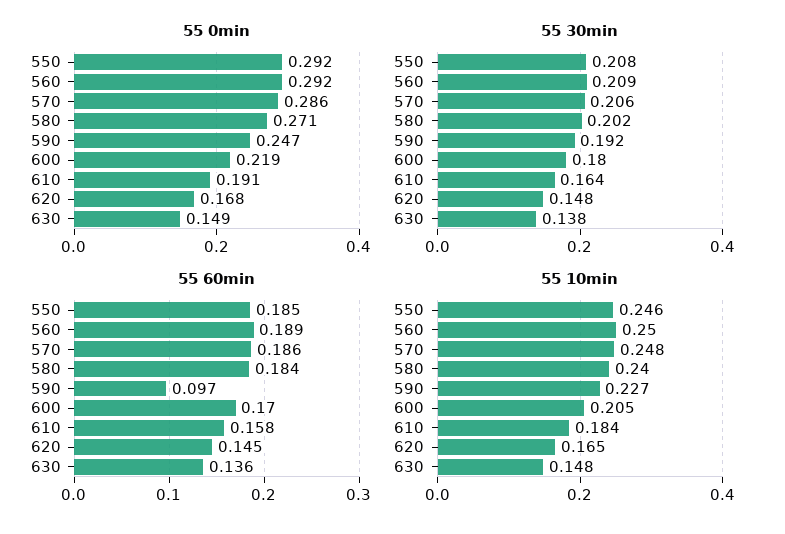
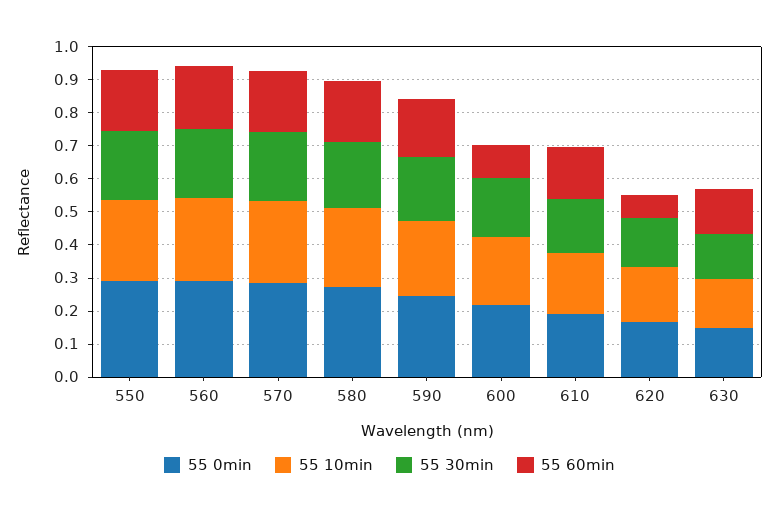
  {
    "55 0min": {
      "550": 0.292,
      "560": 0.292,
      "570": 0.286,
      "580": 0.271,
      "590": 0.247,
      "600": 0.219,
      "610": 0.191,
      "620": 0.168,
      "630": 0.149
    },
    "55 30min": {
      "550": 0.208,
      "560": 0.209,
      "570": 0.206,
      "580": 0.202,
      "590": 0.192,
      "600": 0.18,
      "610": 0.164,
      "620": 0.148,
      "630": 0.138
    },
    "55 60min": {
      "550": 0.185,
      "560": 0.189,
      "570": 0.186,
      "580": 0.184,
-     "590": 0.097,
+     "590": 0.175,
-     "600": 0.17,
+     "600": 0.1,
      "610": 0.158,
-     "620": 0.145,
+     "620": 0.075,
      "630": 0.136
    },
    "55 10min": {
      "550": 0.246,
      "560": 0.25,
      "570": 0.248,
      "580": 0.24,
      "590": 0.227,
      "600": 0.205,
      "610": 0.184,
      "620": 0.165,
      "630": 0.148
    }
  }

